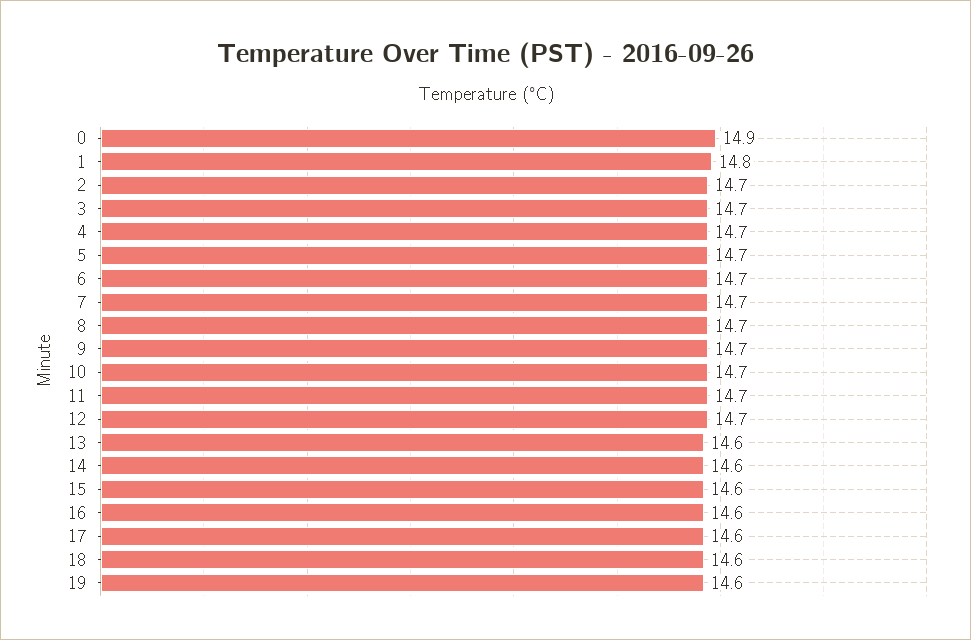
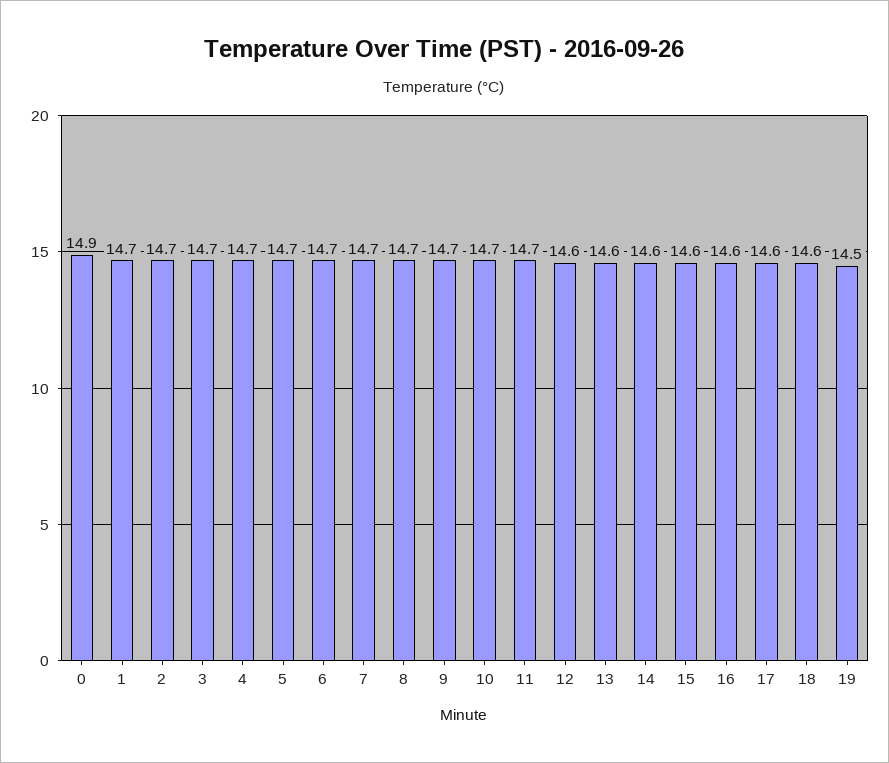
  {
    "0": 14.9,
-   "1": 14.8,
+   "1": 14.7,
    "2": 14.7,
    "3": 14.7,
    "4": 14.7,
    "5": 14.7,
    "6": 14.7,
    "7": 14.7,
    "8": 14.7,
    "9": 14.7,
    "10": 14.7,
    "11": 14.7,
-   "12": 14.7,
+   "12": 14.6,
    "13": 14.6,
    "14": 14.6,
    "15": 14.6,
    "16": 14.6,
    "17": 14.6,
    "18": 14.6,
-   "19": 14.6
+   "19": 14.5
  }

